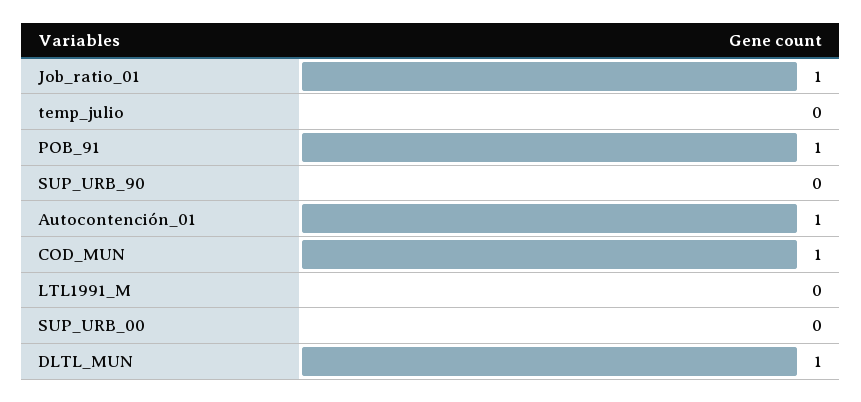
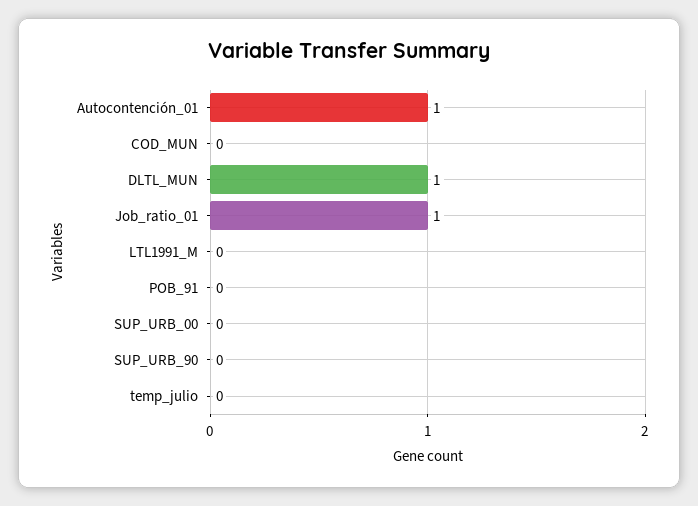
  {
    "Job_ratio_01": 1,
    "temp_julio": 0,
-   "POB_91": 1,
+   "POB_91": 0,
    "SUP_URB_90": 0,
    "Autocontención_01": 1,
-   "COD_MUN": 1,
+   "COD_MUN": 0,
    "LTL1991_M": 0,
    "SUP_URB_00": 0,
    "DLTL_MUN": 1
  }

